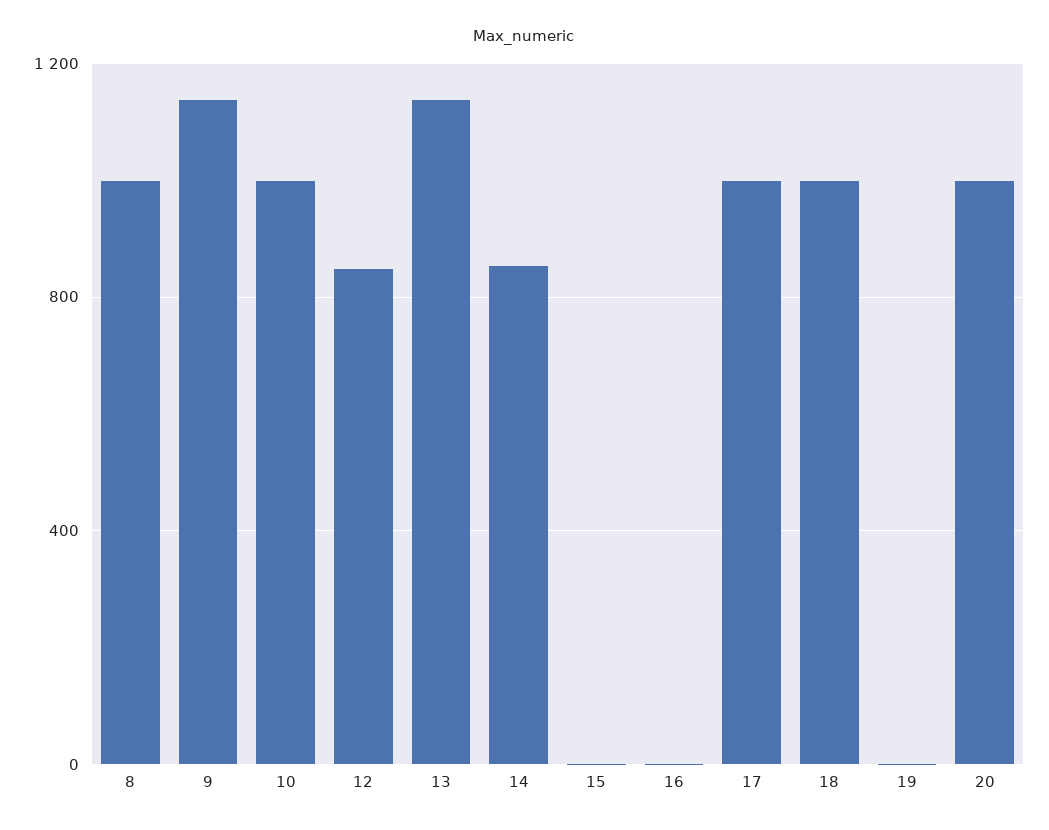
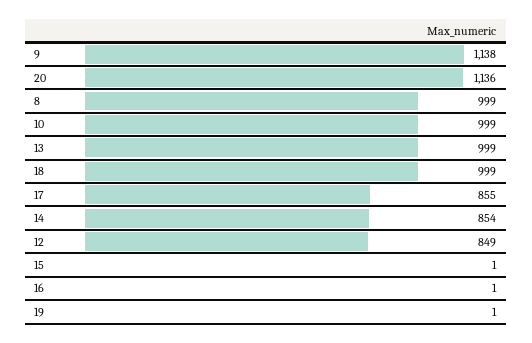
  {
    "8": 999,
    "9": 1138,
    "10": 999,
    "12": 849,
-   "13": 1150,
+   "13": 999,
    "14": 854,
    "15": 1,
    "16": 1,
-   "17": 1000,
+   "17": 855,
    "18": 999,
    "19": 1,
-   "20": 1000
+   "20": 1136
  }

